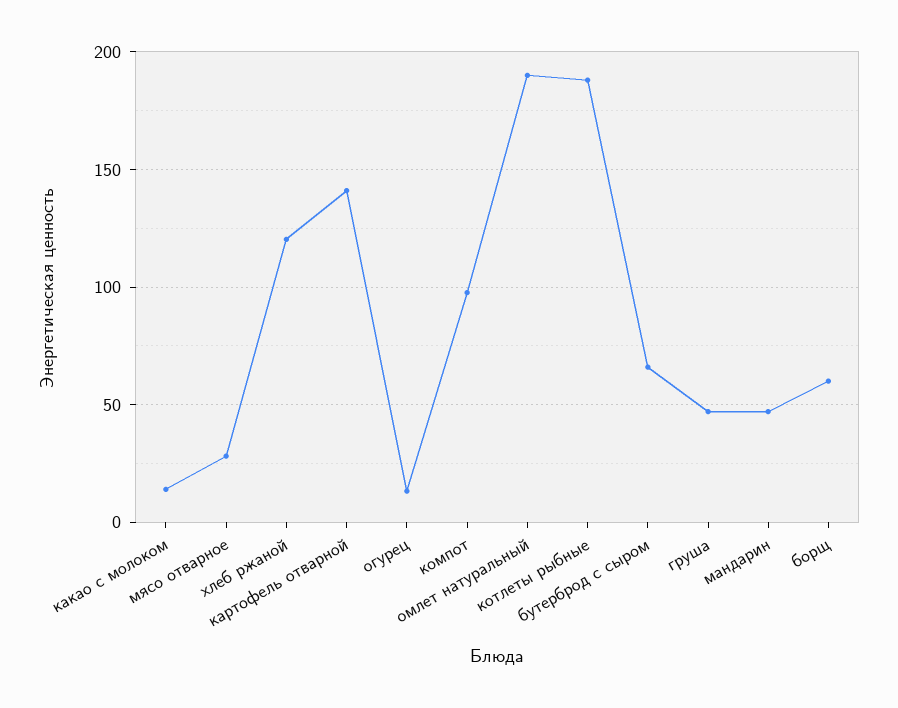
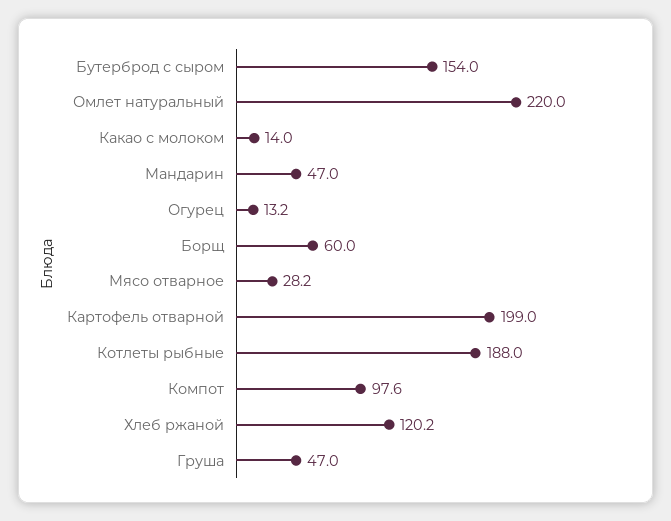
  {
    "какао с молоком": 14,
    "мясо отварное": 28.2,
    "хлеб ржаной": 120.2,
-   "картофель отварной": 140,
+   "картофель отварной": 199,
    "огурец": 13.2,
    "компот": 97.6,
-   "омлет натуральный": 190,
+   "омлет натуральный": 220,
    "котлеты рыбные": 188,
-   "бутерброд с сыром": 65,
+   "бутерброд с сыром": 154,
    "груша": 47,
    "мандарин": 47,
    "борщ": 60
  }

